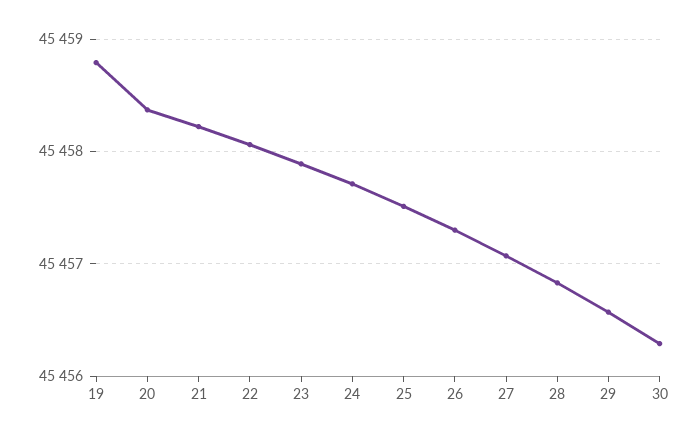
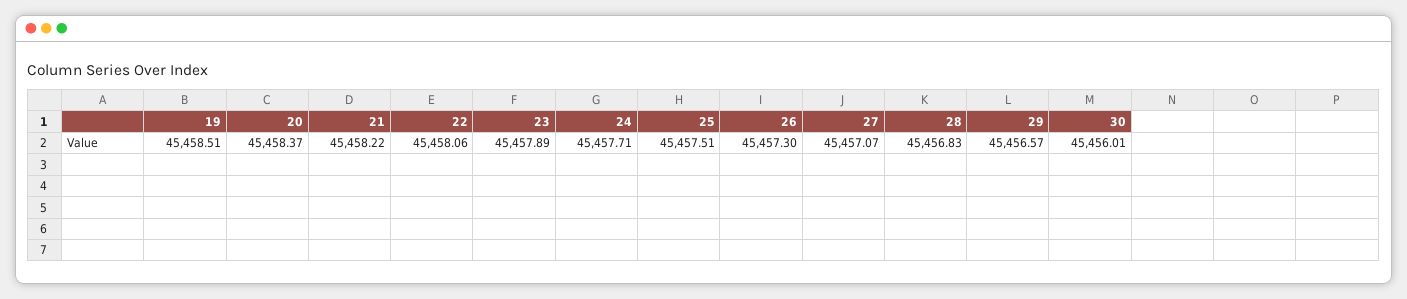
  {
-   "19": 45458.8,
+   "19": 45458.51,
    "20": 45458.37,
    "21": 45458.22,
    "22": 45458.06,
    "23": 45457.89,
    "24": 45457.71,
    "25": 45457.51,
    "26": 45457.3,
    "27": 45457.07,
    "28": 45456.83,
    "29": 45456.57,
-   "30": 45456.3
+   "30": 45456.01
  }

